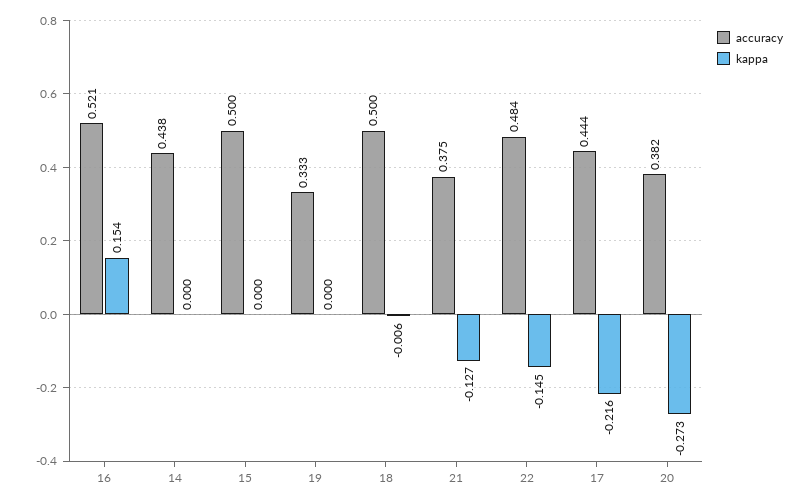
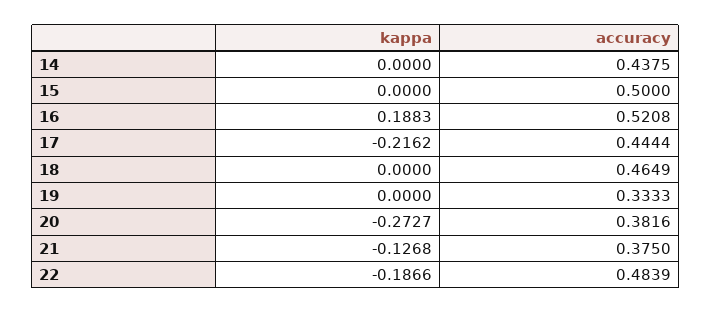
  {
    "accuracy": {
      "16": 0.5208,
      "14": 0.4375,
      "15": 0.5,
      "19": 0.3333,
-     "18": 0.5,
+     "18": 0.4649,
      "21": 0.375,
      "22": 0.4839,
      "17": 0.4444,
      "20": 0.3816
    },
    "kappa": {
-     "16": 0.154,
+     "16": 0.1883,
      "14": 0,
      "15": 0,
      "19": 0,
-     "18": -0.006,
+     "18": 0,
      "21": -0.1268,
-     "22": -0.145,
+     "22": -0.1866,
      "17": -0.2162,
      "20": -0.2727
    }
  }

